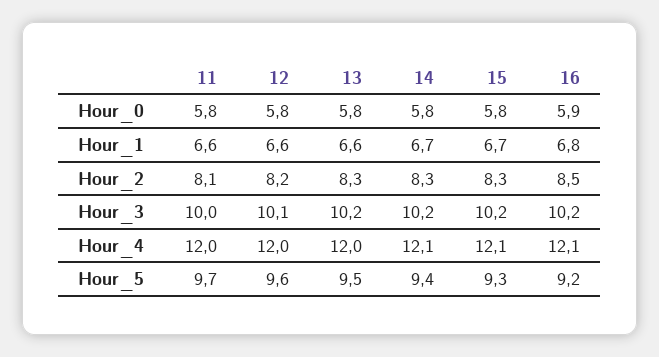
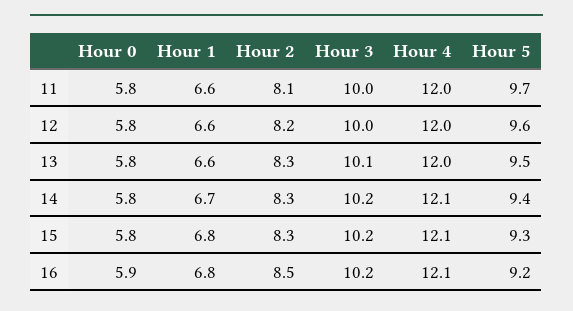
  {
    "11": {
      "Hour_0": 5.8,
      "Hour_1": 6.6,
      "Hour_2": 8.1,
      "Hour_3": 10,
      "Hour_4": 12,
      "Hour_5": 9.7
    },
    "12": {
      "Hour_0": 5.8,
      "Hour_1": 6.6,
      "Hour_2": 8.2,
-     "Hour_3": 10.1,
+     "Hour_3": 10,
      "Hour_4": 12,
      "Hour_5": 9.6
    },
    "13": {
      "Hour_0": 5.8,
      "Hour_1": 6.6,
      "Hour_2": 8.3,
-     "Hour_3": 10.2,
+     "Hour_3": 10.1,
      "Hour_4": 12,
      "Hour_5": 9.5
    },
    "14": {
      "Hour_0": 5.8,
      "Hour_1": 6.7,
      "Hour_2": 8.3,
      "Hour_3": 10.2,
      "Hour_4": 12.1,
      "Hour_5": 9.4
    },
    "15": {
      "Hour_0": 5.8,
-     "Hour_1": 6.7,
+     "Hour_1": 6.8,
      "Hour_2": 8.3,
      "Hour_3": 10.2,
      "Hour_4": 12.1,
      "Hour_5": 9.3
    },
    "16": {
      "Hour_0": 5.9,
      "Hour_1": 6.8,
      "Hour_2": 8.5,
      "Hour_3": 10.2,
      "Hour_4": 12.1,
      "Hour_5": 9.2
    }
  }

